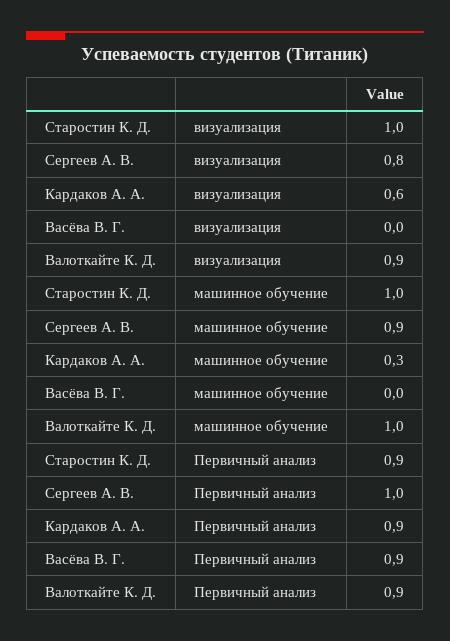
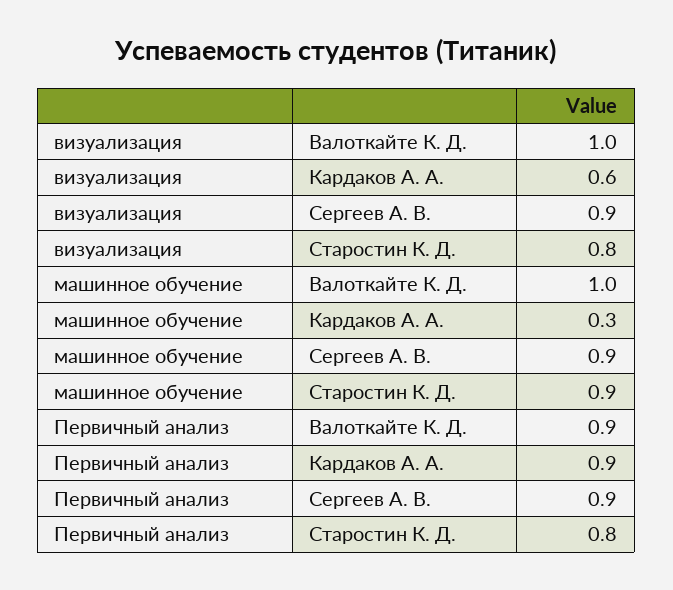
  {
    "Старостин К. Д.": {
-     "визуализация": 1,
+     "визуализация": 0.8,
-     "машинное обучение": 1,
+     "машинное обучение": 0.9,
-     "Первичный анализ": 0.9
+     "Первичный анализ": 0.8
    },
    "Сергеев А. В.": {
-     "визуализация": 0.8,
+     "визуализация": 0.9,
      "машинное обучение": 0.9,
-     "Первичный анализ": 1
+     "Первичный анализ": 0.9
    },
    "Кардаков А. А.": {
      "визуализация": 0.6,
      "машинное обучение": 0.3,
      "Первичный анализ": 0.9
    },
-   "Васёва В. Г.": {
-     "визуализация": 0,
-     "машинное обучение": 0,
-     "Первичный анализ": 0.9
-   },
    "Валоткайте К. Д.": {
-     "визуализация": 0.9,
+     "визуализация": 1,
      "машинное обучение": 1,
      "Первичный анализ": 0.9
    }
  }

